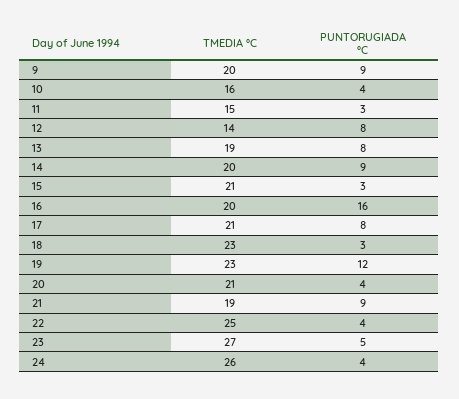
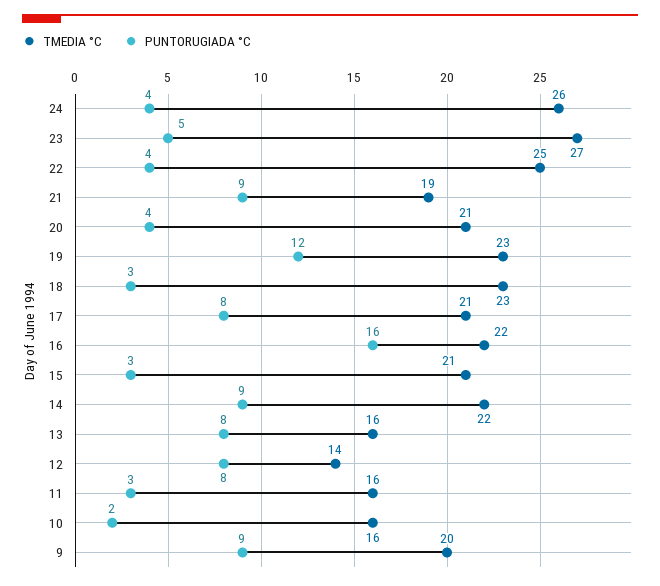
  {
    "TMEDIA °C": {
      "9": 20,
      "10": 16,
-     "11": 15,
+     "11": 16,
      "12": 14,
-     "13": 19,
+     "13": 16,
-     "14": 20,
+     "14": 22,
      "15": 21,
-     "16": 20,
+     "16": 22,
      "17": 21,
      "18": 23,
      "19": 23,
      "20": 21,
      "21": 19,
      "22": 25,
      "23": 27,
      "24": 26
    },
    "PUNTORUGIADA °C": {
      "9": 9,
-     "10": 4,
+     "10": 2,
      "11": 3,
      "12": 8,
      "13": 8,
      "14": 9,
      "15": 3,
      "16": 16,
      "17": 8,
      "18": 3,
      "19": 12,
      "20": 4,
      "21": 9,
      "22": 4,
      "23": 5,
      "24": 4
    }
  }

